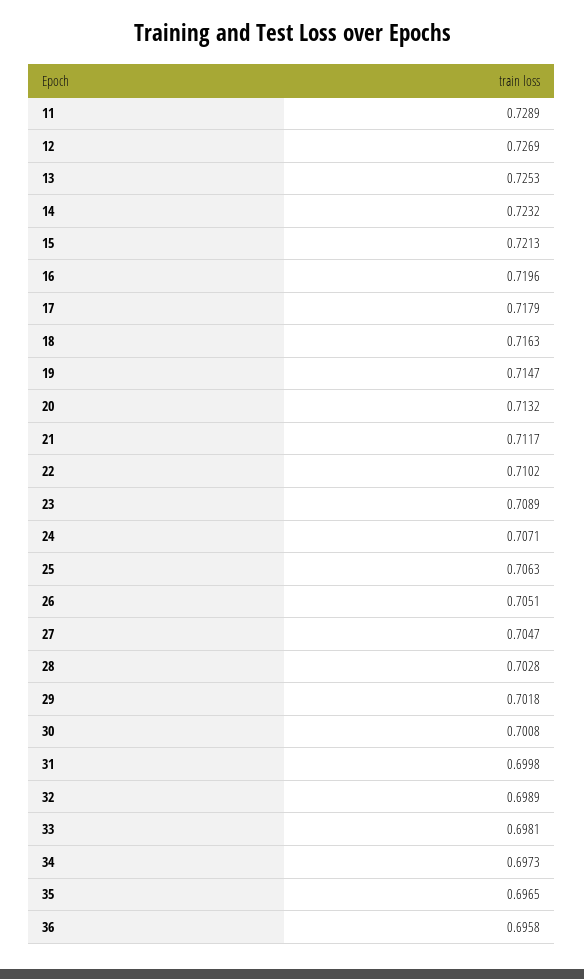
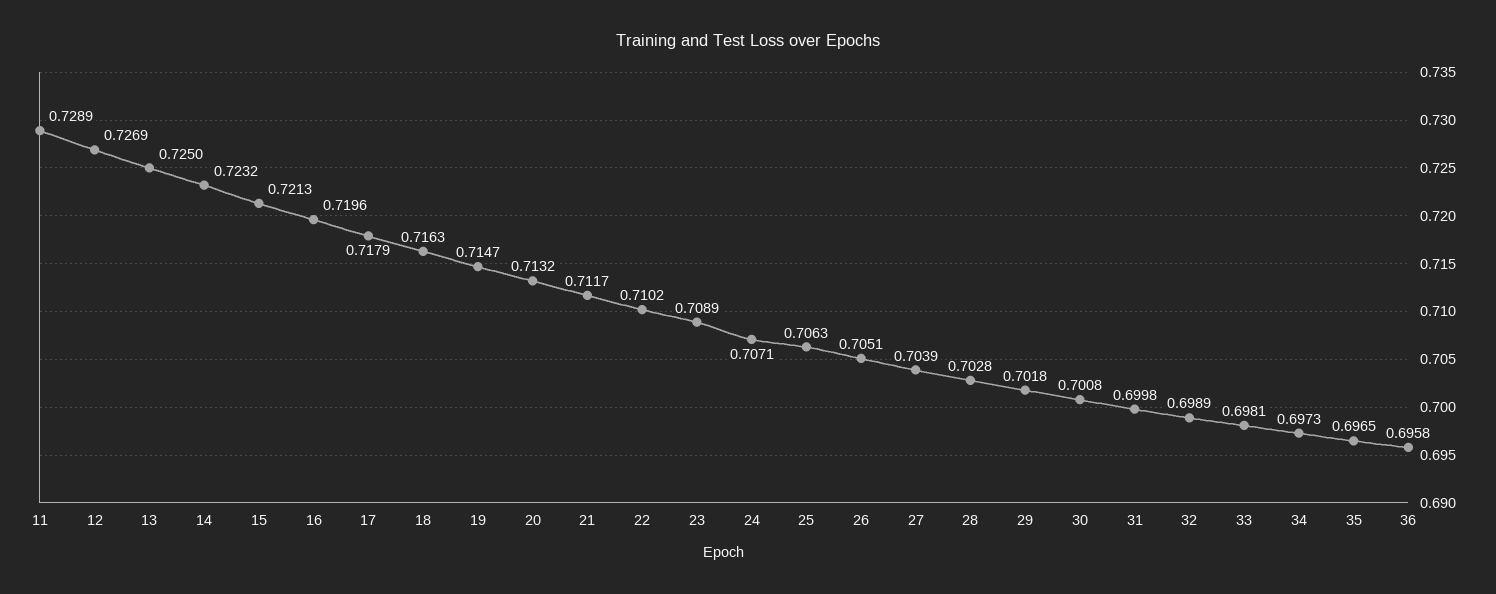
  {
    "11": 0.7289,
    "12": 0.7269,
-   "13": 0.7253,
+   "13": 0.725,
    "14": 0.7232,
    "15": 0.7213,
    "16": 0.7196,
    "17": 0.7179,
    "18": 0.7163,
    "19": 0.7147,
    "20": 0.7132,
    "21": 0.7117,
    "22": 0.7102,
    "23": 0.7089,
    "24": 0.7071,
    "25": 0.7063,
    "26": 0.7051,
-   "27": 0.7047,
+   "27": 0.7039,
    "28": 0.7028,
    "29": 0.7018,
    "30": 0.7008,
    "31": 0.6998,
    "32": 0.6989,
    "33": 0.6981,
    "34": 0.6973,
    "35": 0.6965,
    "36": 0.6958
  }

